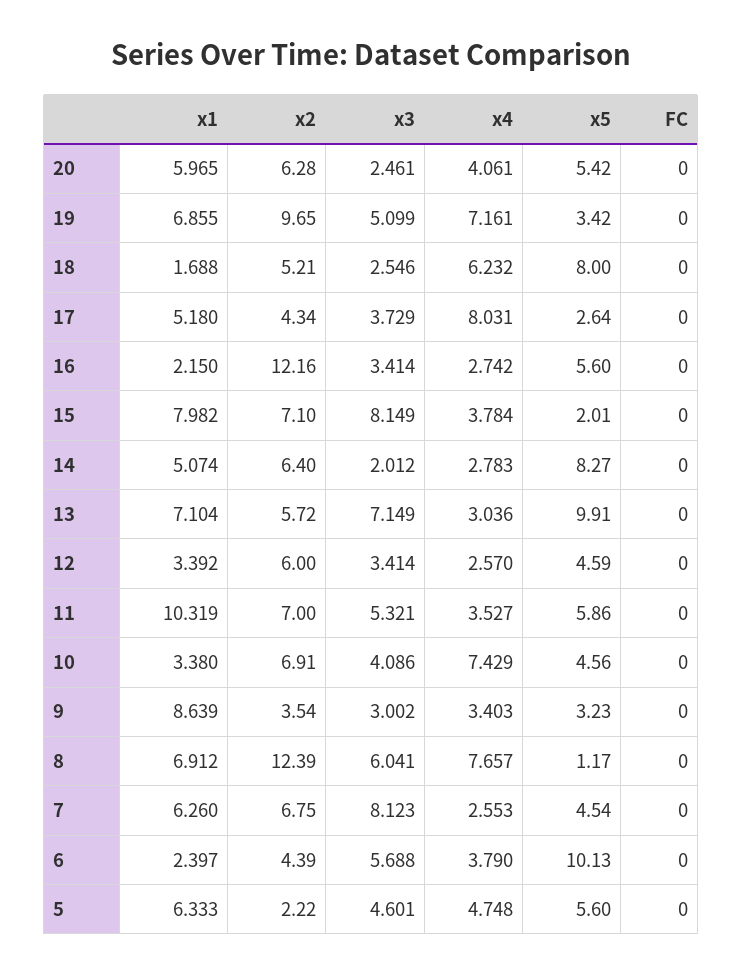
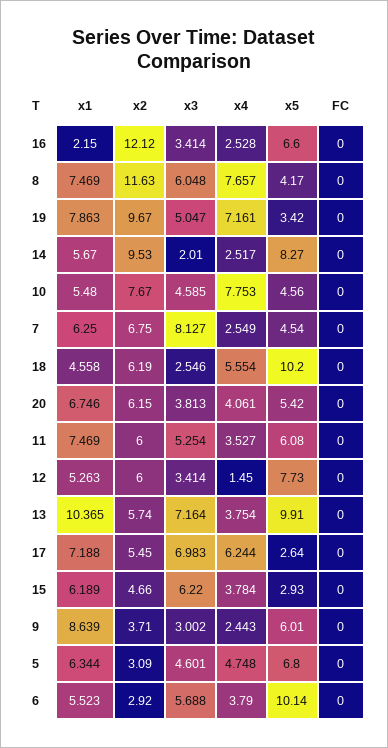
  {
    "x1": {
-     "20": 5.965,
+     "20": 6.746,
-     "19": 6.855,
+     "19": 7.863,
-     "18": 1.688,
+     "18": 4.558,
-     "17": 5.18,
+     "17": 7.188,
      "16": 2.15,
-     "15": 7.982,
+     "15": 6.189,
-     "14": 5.074,
+     "14": 5.67,
-     "13": 7.104,
+     "13": 10.365,
-     "12": 3.392,
+     "12": 5.263,
-     "11": 10.319,
+     "11": 7.469,
-     "10": 3.38,
+     "10": 5.48,
      "9": 8.639,
-     "8": 6.912,
+     "8": 7.469,
-     "7": 6.26,
+     "7": 6.25,
-     "6": 2.397,
+     "6": 5.523,
-     "5": 6.333
+     "5": 6.344
    },
    "x2": {
-     "20": 6.28,
+     "20": 6.15,
-     "19": 9.65,
+     "19": 9.67,
-     "18": 5.21,
+     "18": 6.19,
-     "17": 4.34,
+     "17": 5.45,
-     "16": 12.16,
+     "16": 12.12,
-     "15": 7.1,
+     "15": 4.66,
-     "14": 6.4,
+     "14": 9.53,
-     "13": 5.72,
+     "13": 5.74,
      "12": 6,
-     "11": 7,
+     "11": 6,
-     "10": 6.91,
+     "10": 7.67,
-     "9": 3.54,
+     "9": 3.71,
-     "8": 12.39,
+     "8": 11.63,
      "7": 6.75,
-     "6": 4.39,
+     "6": 2.92,
-     "5": 2.22
+     "5": 3.09
    },
    "x3": {
-     "20": 2.461,
+     "20": 3.813,
-     "19": 5.099,
+     "19": 5.047,
      "18": 2.546,
-     "17": 3.729,
+     "17": 6.983,
      "16": 3.414,
-     "15": 8.149,
+     "15": 6.22,
-     "14": 2.012,
+     "14": 2.01,
-     "13": 7.149,
+     "13": 7.164,
      "12": 3.414,
-     "11": 5.321,
+     "11": 5.254,
-     "10": 4.086,
+     "10": 4.585,
      "9": 3.002,
-     "8": 6.041,
+     "8": 6.048,
-     "7": 8.123,
+     "7": 8.127,
      "6": 5.688,
      "5": 4.601
    },
    "x4": {
      "20": 4.061,
      "19": 7.161,
-     "18": 6.232,
+     "18": 5.554,
-     "17": 8.031,
+     "17": 6.244,
-     "16": 2.742,
+     "16": 2.528,
      "15": 3.784,
-     "14": 2.783,
+     "14": 2.517,
-     "13": 3.036,
+     "13": 3.754,
-     "12": 2.57,
+     "12": 1.45,
      "11": 3.527,
-     "10": 7.429,
+     "10": 7.753,
-     "9": 3.403,
+     "9": 2.443,
      "8": 7.657,
-     "7": 2.553,
+     "7": 2.549,
      "6": 3.79,
      "5": 4.748
    },
    "x5": {
      "20": 5.42,
      "19": 3.42,
-     "18": 8,
+     "18": 10.2,
      "17": 2.64,
-     "16": 5.6,
+     "16": 6.6,
-     "15": 2.01,
+     "15": 2.93,
      "14": 8.27,
      "13": 9.91,
-     "12": 4.59,
+     "12": 7.73,
-     "11": 5.86,
+     "11": 6.08,
      "10": 4.56,
-     "9": 3.23,
+     "9": 6.01,
-     "8": 1.17,
+     "8": 4.17,
      "7": 4.54,
-     "6": 10.13,
+     "6": 10.14,
-     "5": 5.6
+     "5": 6.8
    },
    "FC": {
      "20": 0,
      "19": 0,
      "18": 0,
      "17": 0,
      "16": 0,
      "15": 0,
      "14": 0,
      "13": 0,
      "12": 0,
      "11": 0,
      "10": 0,
      "9": 0,
      "8": 0,
      "7": 0,
      "6": 0,
      "5": 0
    }
  }

